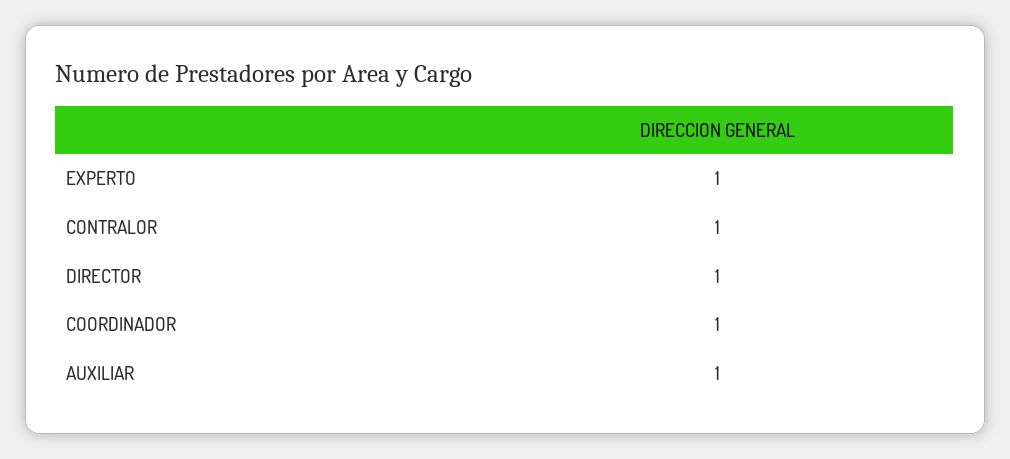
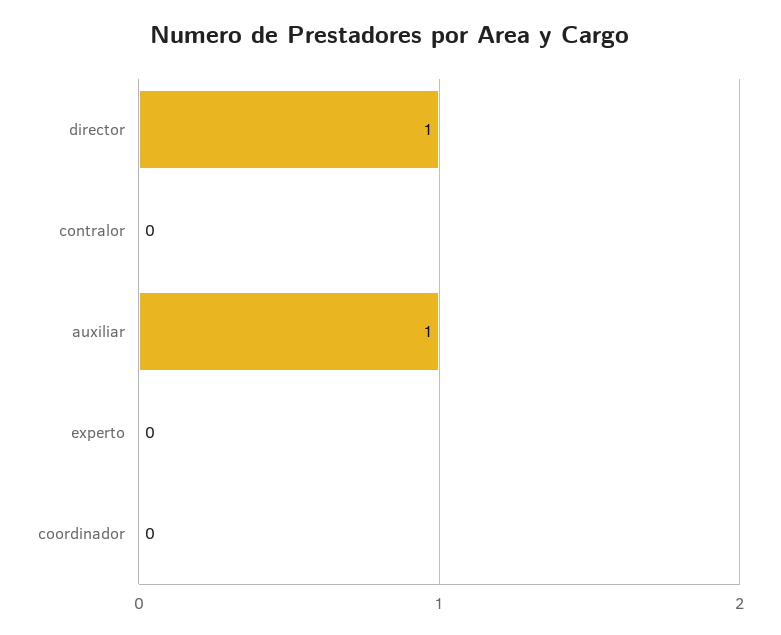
  {
-   "EXPERTO": 1,
+   "EXPERTO": 0,
-   "CONTRALOR": 1,
+   "CONTRALOR": 0,
    "DIRECTOR": 1,
-   "COORDINADOR": 1,
+   "COORDINADOR": 0,
    "AUXILIAR": 1
  }

